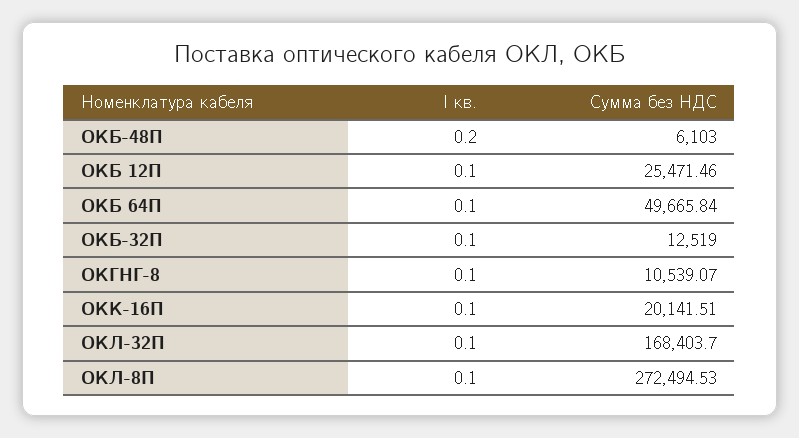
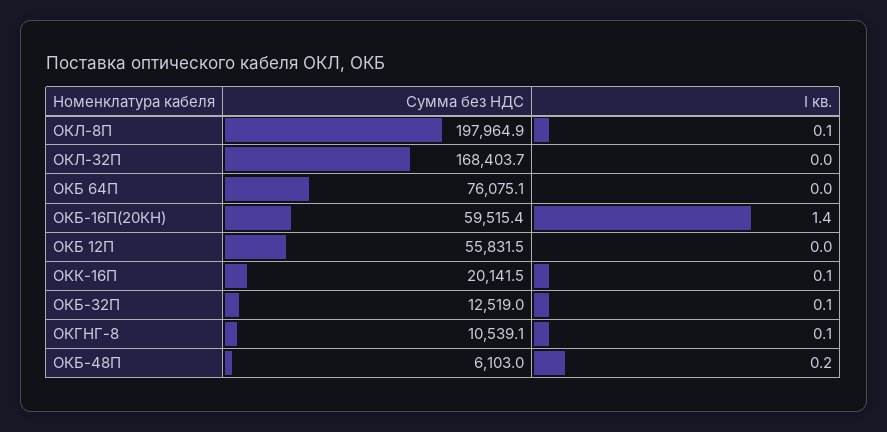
  {
    "I кв.": {
      "ОКБ-48П": 0.2,
-     "ОКБ 12П": 0.1,
+     "ОКБ 12П": 0,
-     "ОКБ 64П": 0.1,
+     "ОКБ 64П": 0,
      "ОКБ-32П": 0.1,
      "ОКГНГ-8": 0.1,
      "ОКК-16П": 0.1,
-     "ОКЛ-32П": 0.1,
+     "ОКЛ-32П": 0,
-     "ОКЛ-8П": 0.1
+     "ОКЛ-8П": 0.1,
+     "ОКБ-16П(20КН)": 1.4
    },
    "Сумма без НДС": {
      "ОКБ-48П": 6103,
-     "ОКБ 12П": 25471.46,
+     "ОКБ 12П": 55831.5,
-     "ОКБ 64П": 49665.84,
+     "ОКБ 64П": 76075.1,
      "ОКБ-32П": 12519,
      "ОКГНГ-8": 10539.07,
      "ОКК-16П": 20141.51,
      "ОКЛ-32П": 168403.7,
-     "ОКЛ-8П": 272494.53
+     "ОКЛ-8П": 197964.9,
+     "ОКБ-16П(20КН)": 59515.4
    }
  }

